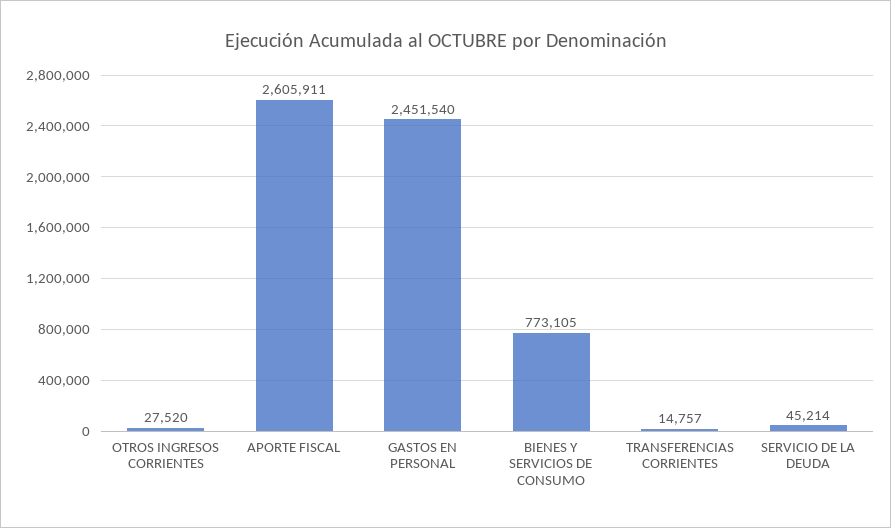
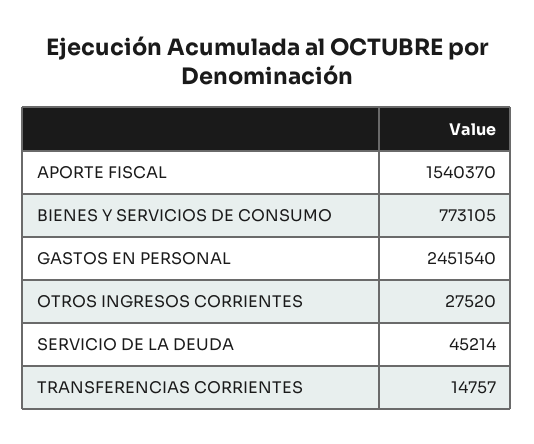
  {
    "OTROS INGRESOS CORRIENTES": 27520,
-   "APORTE FISCAL": 2605911,
+   "APORTE FISCAL": 1540370,
    "GASTOS EN PERSONAL": 2451540,
    "BIENES Y SERVICIOS DE CONSUMO": 773105,
    "TRANSFERENCIAS CORRIENTES": 14757,
    "SERVICIO DE LA DEUDA": 45214
  }

